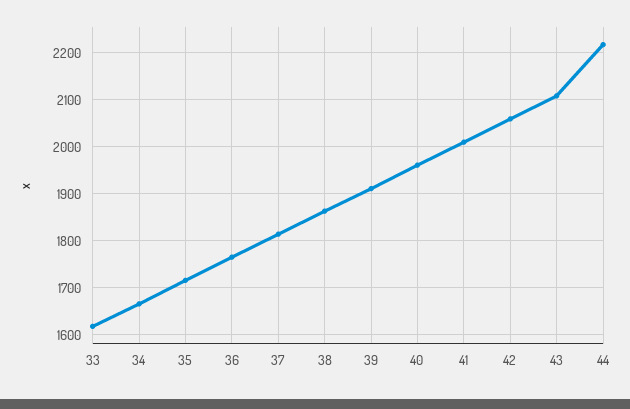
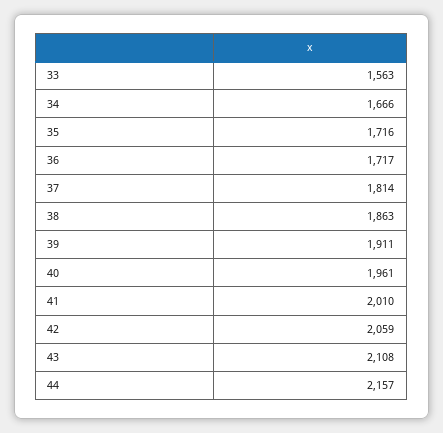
  {
-   "33": 1620,
+   "33": 1563,
    "34": 1666,
    "35": 1716,
-   "36": 1760,
+   "36": 1717,
    "37": 1814,
    "38": 1863,
    "39": 1911,
    "40": 1961,
    "41": 2010,
    "42": 2059,
    "43": 2108,
-   "44": 2220
+   "44": 2157
  }

